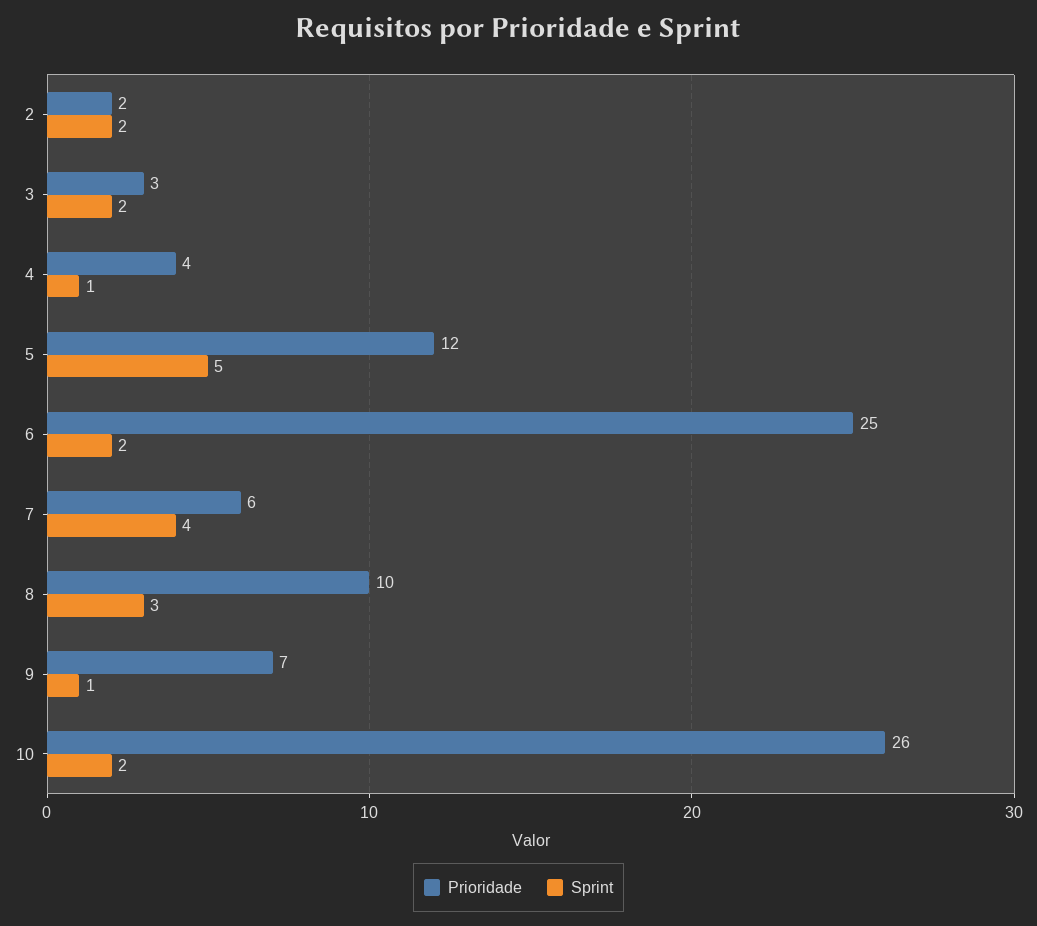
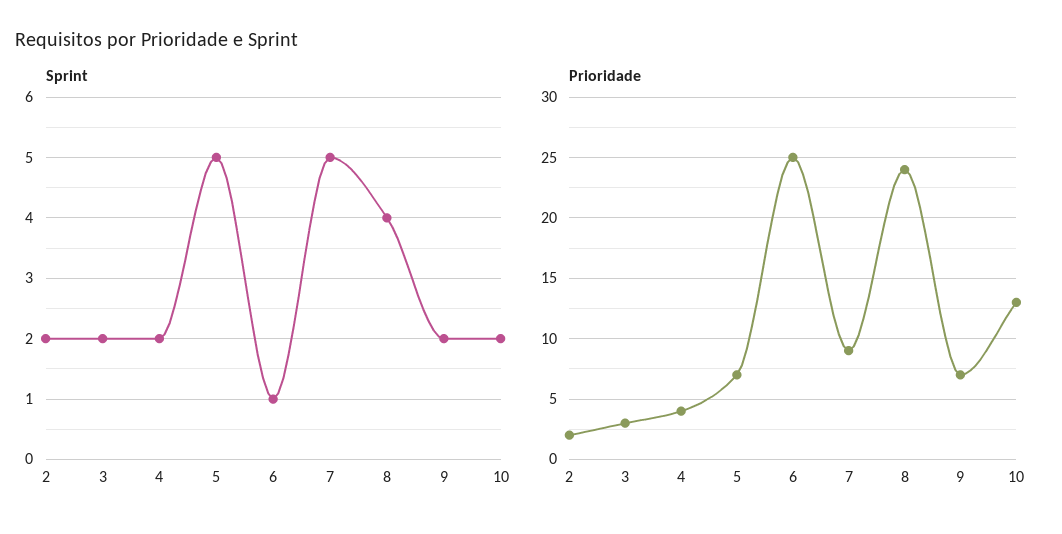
  {
    "Prioridade": {
      "2": 2,
      "3": 3,
      "4": 4,
-     "5": 12,
+     "5": 7,
      "6": 25,
-     "7": 6,
+     "7": 9,
-     "8": 10,
+     "8": 24,
      "9": 7,
-     "10": 26
+     "10": 13
    },
    "Sprint": {
      "2": 2,
      "3": 2,
-     "4": 1,
+     "4": 2,
      "5": 5,
-     "6": 2,
+     "6": 1,
-     "7": 4,
+     "7": 5,
-     "8": 3,
+     "8": 4,
-     "9": 1,
+     "9": 2,
      "10": 2
    }
  }

